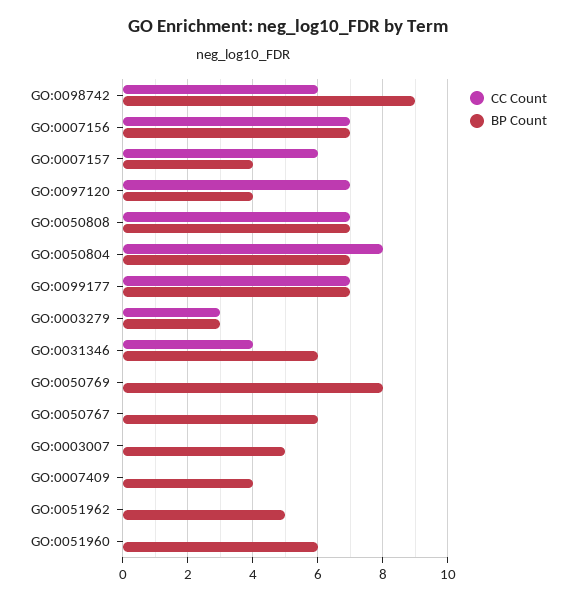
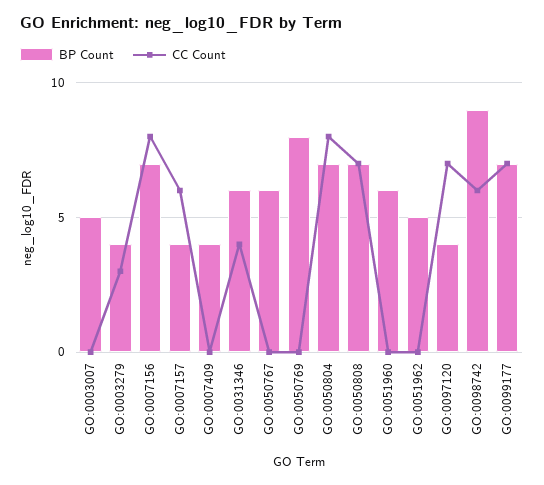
  {
    "CC Count": {
      "GO:0098742": 6,
-     "GO:0007156": 7,
+     "GO:0007156": 8,
      "GO:0007157": 6,
      "GO:0097120": 7,
      "GO:0050808": 7,
      "GO:0050804": 8,
      "GO:0099177": 7,
      "GO:0003279": 3,
      "GO:0031346": 4,
      "GO:0050769": 0,
      "GO:0050767": 0,
      "GO:0003007": 0,
      "GO:0007409": 0,
      "GO:0051962": 0,
      "GO:0051960": 0
    },
    "BP Count": {
      "GO:0098742": 9,
      "GO:0007156": 7,
      "GO:0007157": 4,
      "GO:0097120": 4,
      "GO:0050808": 7,
      "GO:0050804": 7,
      "GO:0099177": 7,
-     "GO:0003279": 3,
+     "GO:0003279": 4,
      "GO:0031346": 6,
      "GO:0050769": 8,
      "GO:0050767": 6,
      "GO:0003007": 5,
      "GO:0007409": 4,
      "GO:0051962": 5,
      "GO:0051960": 6
    }
  }

